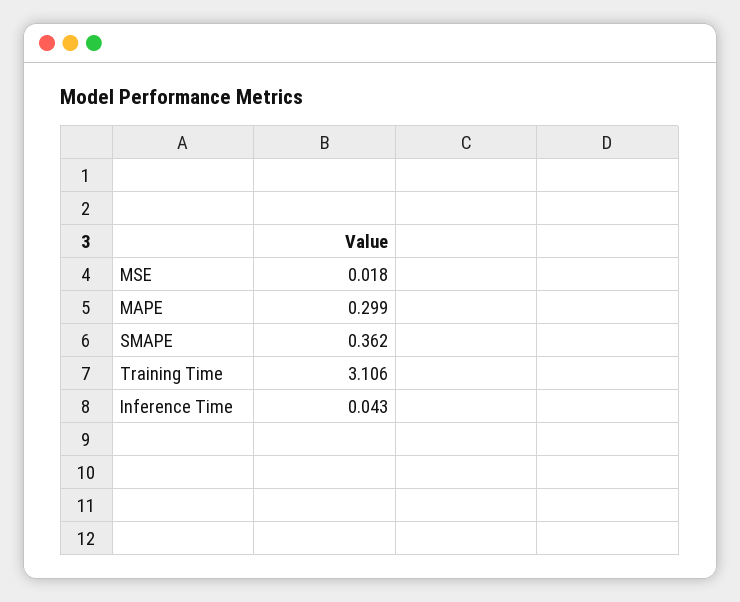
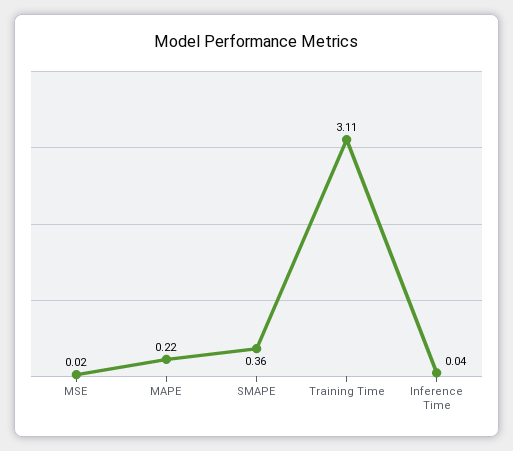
  {
    "MSE": 0.018,
-   "MAPE": 0.299,
+   "MAPE": 0.22,
    "SMAPE": 0.362,
    "Training Time": 3.106,
    "Inference Time": 0.043
  }

